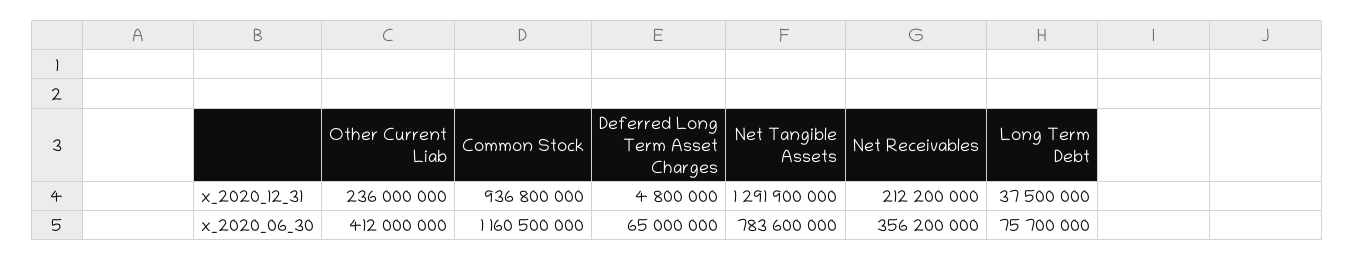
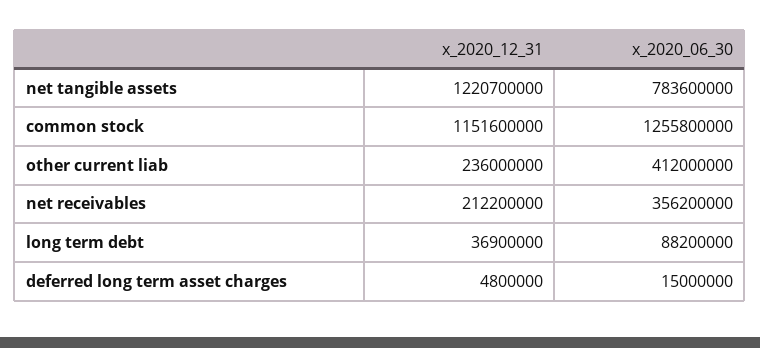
  {
    "Other Current Liab": {
      "x_2020_12_31": 236000000,
      "x_2020_06_30": 412000000
    },
    "Common Stock": {
-     "x_2020_12_31": 936800000,
+     "x_2020_12_31": 1151600000,
-     "x_2020_06_30": 1160500000
+     "x_2020_06_30": 1255800000
    },
    "Deferred Long Term Asset Charges": {
      "x_2020_12_31": 4800000,
-     "x_2020_06_30": 65000000
+     "x_2020_06_30": 15000000
    },
    "Net Tangible Assets": {
-     "x_2020_12_31": 1291900000,
+     "x_2020_12_31": 1220700000,
      "x_2020_06_30": 783600000
    },
    "Net Receivables": {
      "x_2020_12_31": 212200000,
      "x_2020_06_30": 356200000
    },
    "Long Term Debt": {
-     "x_2020_12_31": 37500000,
+     "x_2020_12_31": 36900000,
-     "x_2020_06_30": 75700000
+     "x_2020_06_30": 88200000
    }
  }

